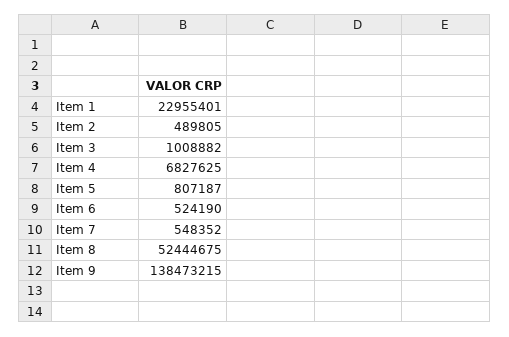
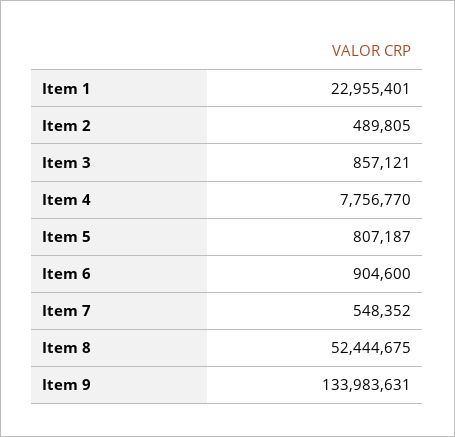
  {
    "Item 1": 22955401,
    "Item 2": 489805,
-   "Item 3": 1008882,
+   "Item 3": 857121,
-   "Item 4": 6827625,
+   "Item 4": 7756770,
    "Item 5": 807187,
-   "Item 6": 524190,
+   "Item 6": 904600,
    "Item 7": 548352,
    "Item 8": 52444675,
-   "Item 9": 138473215
+   "Item 9": 133983631
  }

